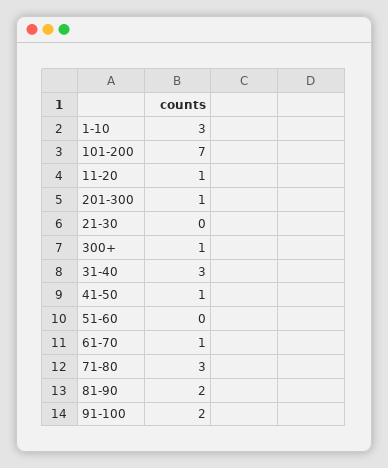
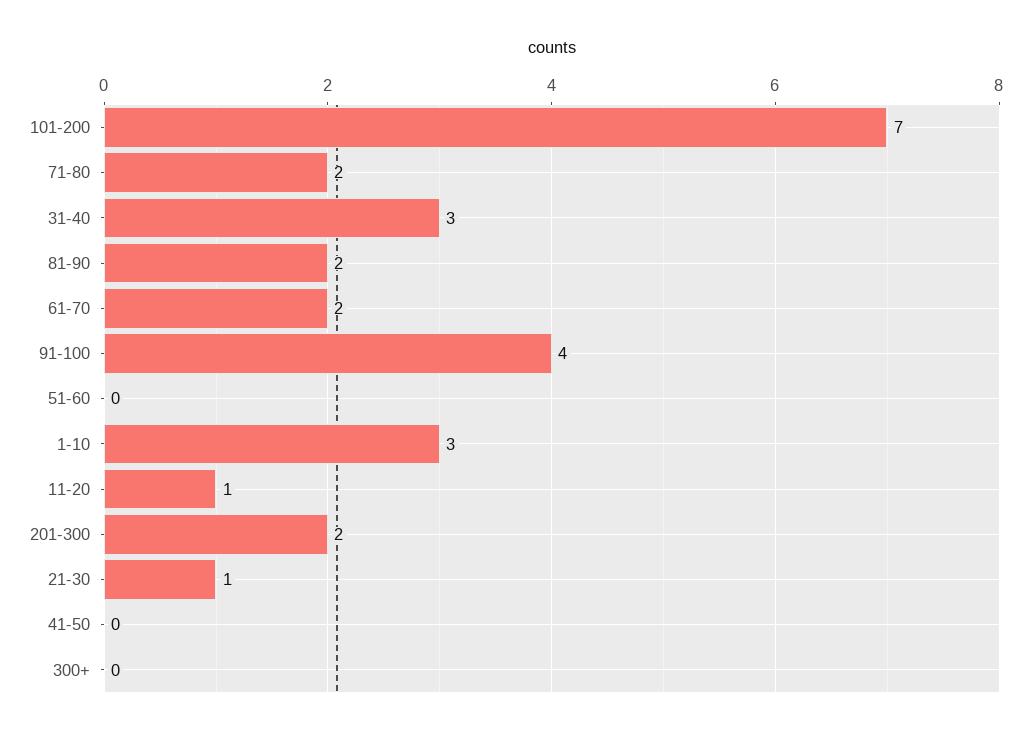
  {
    "1-10": 3,
    "101-200": 7,
    "11-20": 1,
-   "201-300": 1,
+   "201-300": 2,
-   "21-30": 0,
+   "21-30": 1,
-   "300+": 1,
+   "300+": 0,
    "31-40": 3,
-   "41-50": 1,
+   "41-50": 0,
    "51-60": 0,
-   "61-70": 1,
+   "61-70": 2,
-   "71-80": 3,
+   "71-80": 2,
    "81-90": 2,
-   "91-100": 2
+   "91-100": 4
  }

